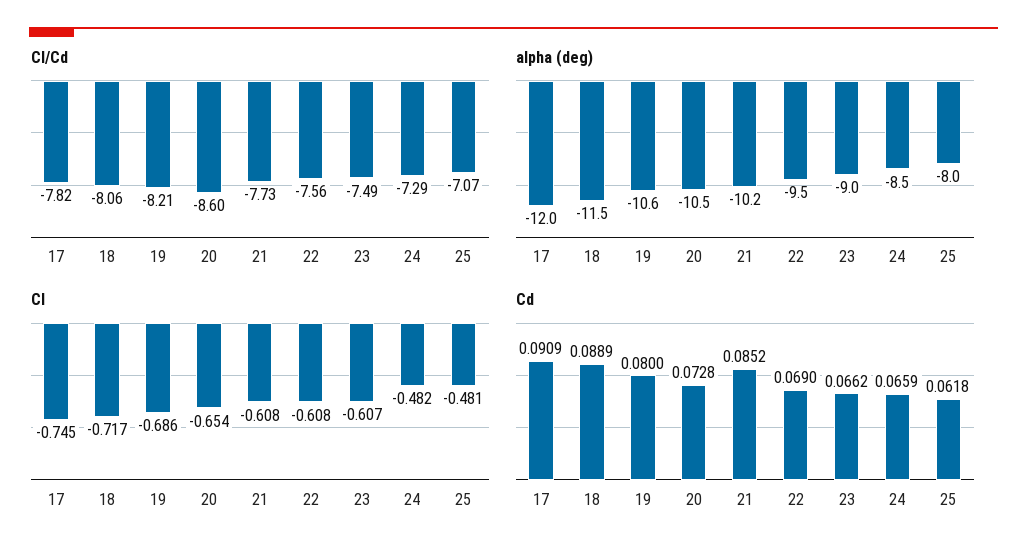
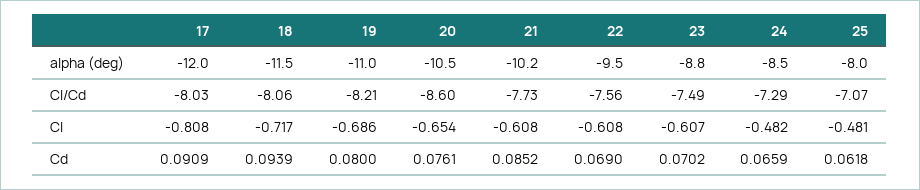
  {
    "Cl/Cd": {
-     "17": -7.82,
+     "17": -8.03,
      "18": -8.06,
      "19": -8.21,
      "20": -8.6,
      "21": -7.73,
      "22": -7.56,
      "23": -7.49,
      "24": -7.29,
      "25": -7.07
    },
    "alpha (deg)": {
      "17": -12,
      "18": -11.5,
-     "19": -10.6,
+     "19": -11,
      "20": -10.5,
      "21": -10.2,
      "22": -9.5,
-     "23": -9,
+     "23": -8.8,
      "24": -8.5,
      "25": -8
    },
    "Cl": {
-     "17": -0.745,
+     "17": -0.808,
      "18": -0.717,
      "19": -0.686,
      "20": -0.654,
      "21": -0.608,
      "22": -0.608,
      "23": -0.607,
      "24": -0.482,
      "25": -0.481
    },
    "Cd": {
      "17": 0.0909,
-     "18": 0.0889,
+     "18": 0.0939,
      "19": 0.08,
-     "20": 0.0728,
+     "20": 0.0761,
      "21": 0.0852,
      "22": 0.069,
-     "23": 0.0662,
+     "23": 0.0702,
      "24": 0.0659,
      "25": 0.0618
    }
  }

